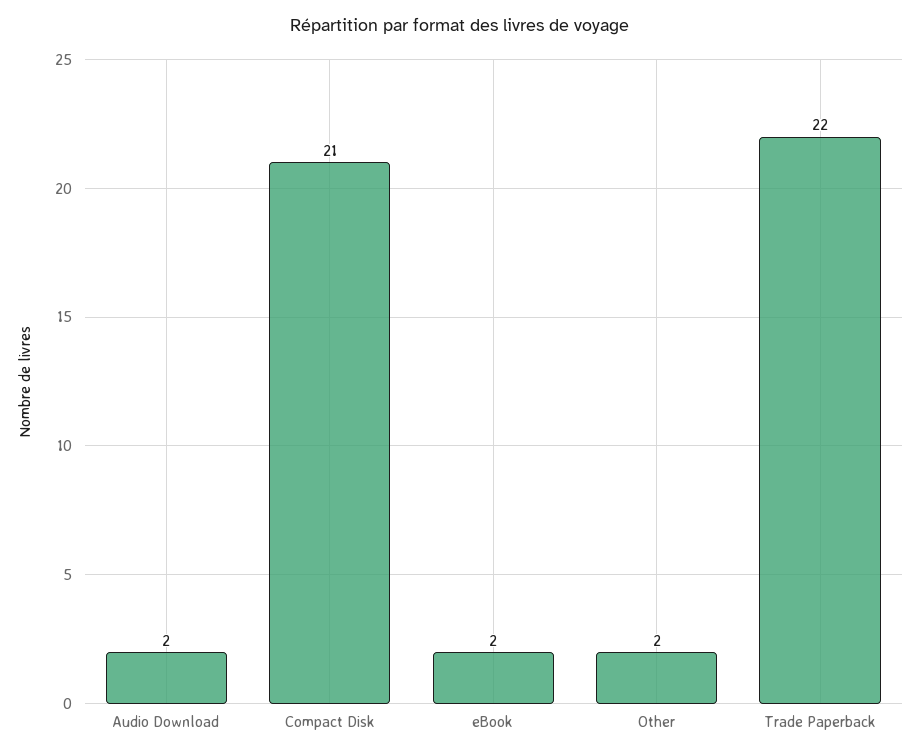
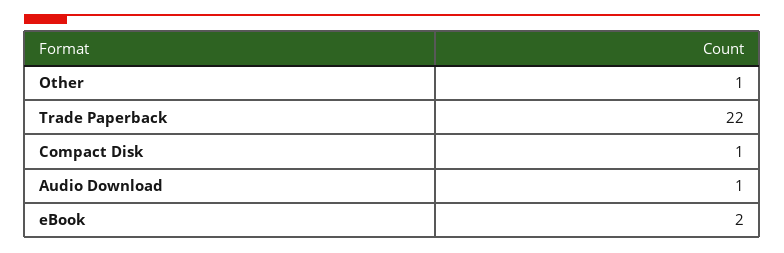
  {
-   "Audio Download": 2,
+   "Audio Download": 1,
-   "Compact Disk": 21,
+   "Compact Disk": 1,
    "eBook": 2,
-   "Other": 2,
+   "Other": 1,
    "Trade Paperback": 22
  }

